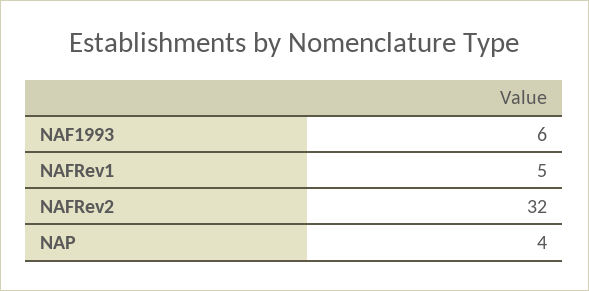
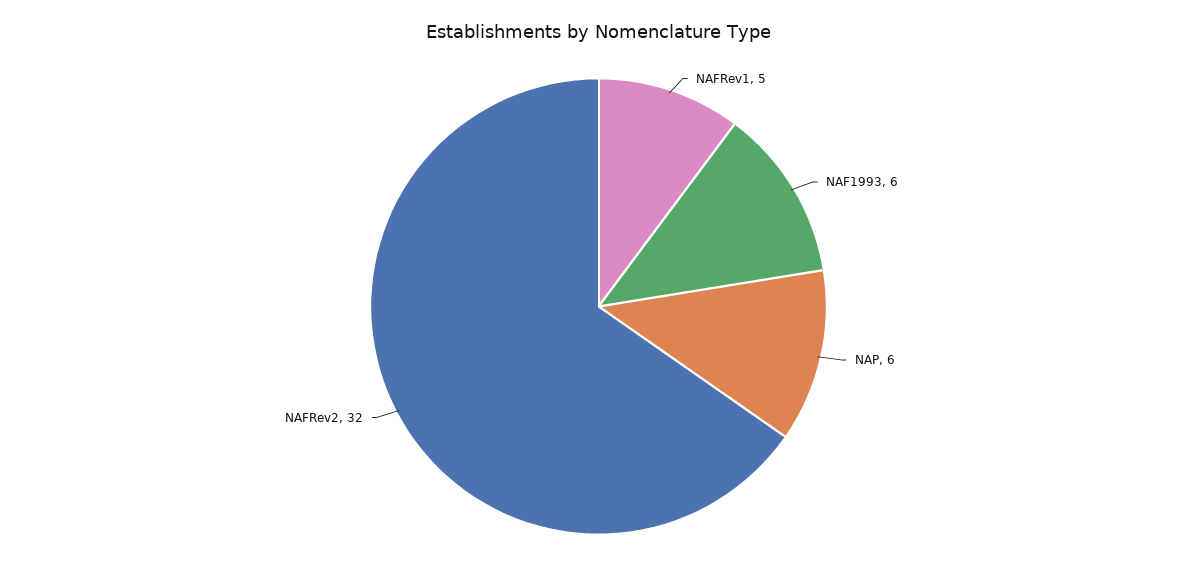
  {
    "NAF1993": 6,
    "NAFRev1": 5,
    "NAFRev2": 32,
-   "NAP": 4
+   "NAP": 6
  }

